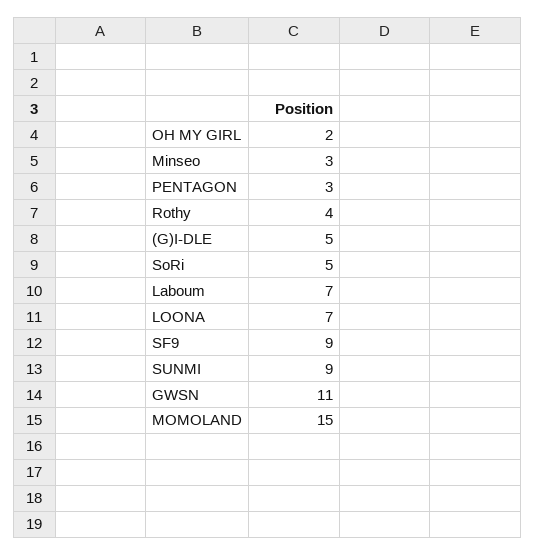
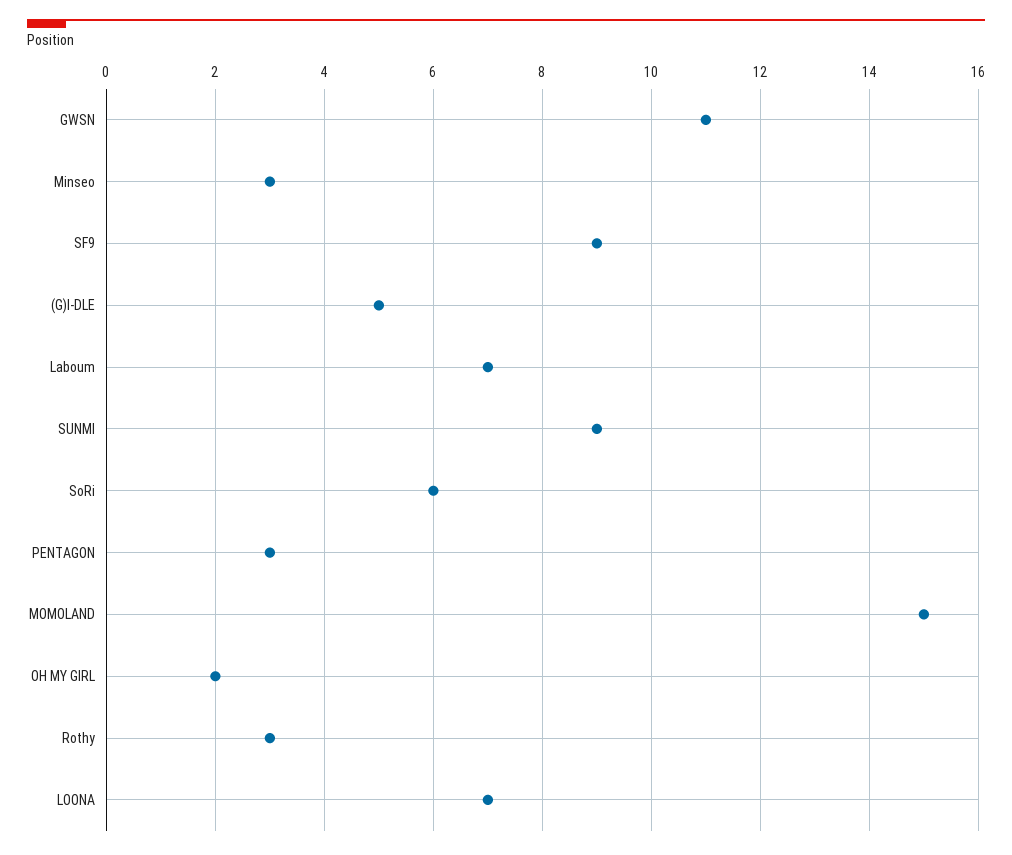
  {
    "OH MY GIRL": 2,
    "Minseo": 3,
    "PENTAGON": 3,
-   "Rothy": 4,
+   "Rothy": 3,
    "(G)I-DLE": 5,
-   "SoRi": 5,
+   "SoRi": 6,
    "Laboum": 7,
    "LOONA": 7,
    "SF9": 9,
    "SUNMI": 9,
    "GWSN": 11,
    "MOMOLAND": 15
  }

